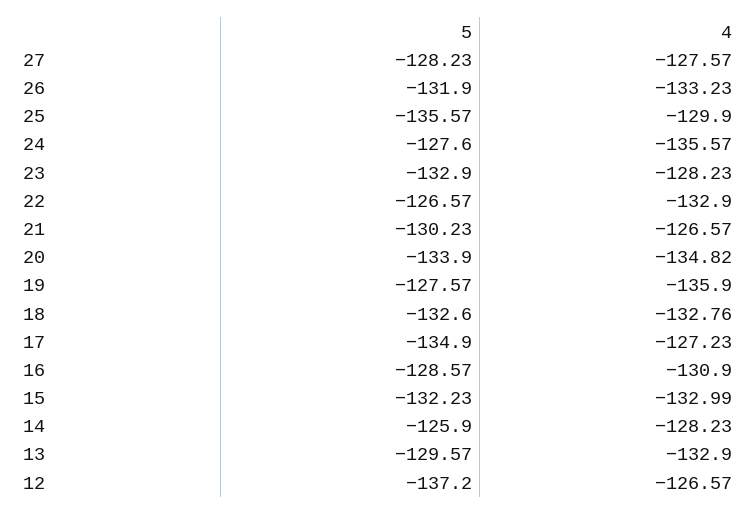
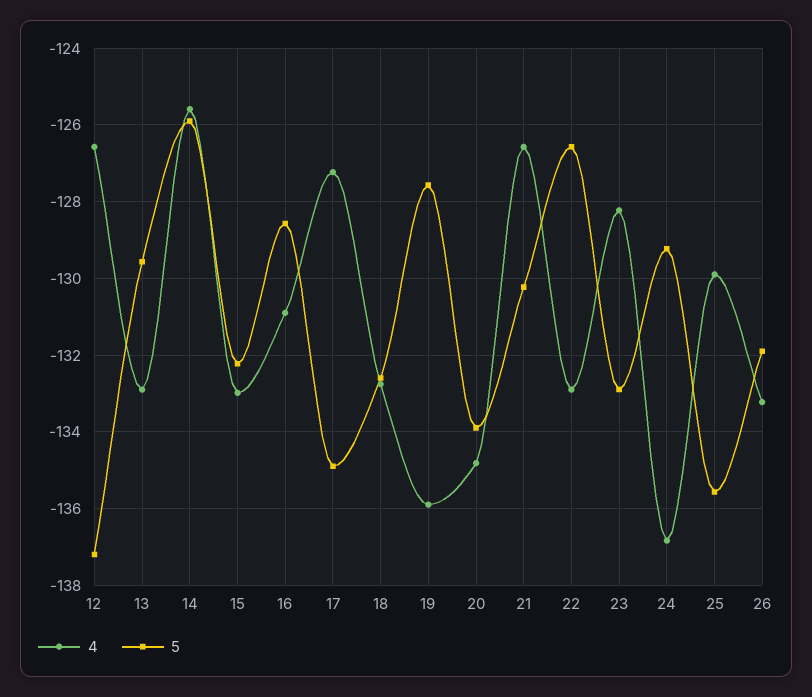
  {
    "5": {
-     "27": -128.23,
      "26": -131.9,
      "25": -135.57,
-     "24": -127.6,
+     "24": -129.2,
      "23": -132.9,
      "22": -126.57,
      "21": -130.23,
      "20": -133.9,
      "19": -127.57,
      "18": -132.6,
      "17": -134.9,
      "16": -128.57,
      "15": -132.23,
      "14": -125.9,
      "13": -129.57,
      "12": -137.2
    },
    "4": {
-     "27": -127.57,
      "26": -133.23,
      "25": -129.9,
-     "24": -135.57,
+     "24": -136.8,
      "23": -128.23,
      "22": -132.9,
      "21": -126.57,
      "20": -134.82,
      "19": -135.9,
      "18": -132.76,
      "17": -127.23,
      "16": -130.9,
      "15": -132.99,
-     "14": -128.23,
+     "14": -125.6,
      "13": -132.9,
      "12": -126.57
    }
  }

